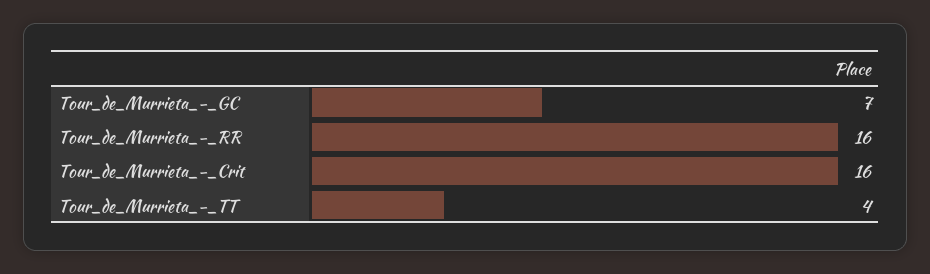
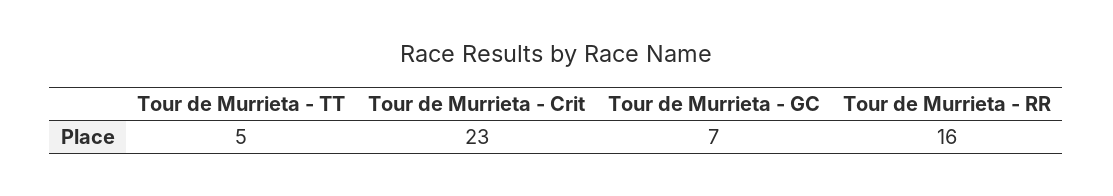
  {
    "Tour_de_Murrieta_-_GC": 7,
    "Tour_de_Murrieta_-_RR": 16,
-   "Tour_de_Murrieta_-_Crit": 16,
+   "Tour_de_Murrieta_-_Crit": 23,
-   "Tour_de_Murrieta_-_TT": 4
+   "Tour_de_Murrieta_-_TT": 5
  }

